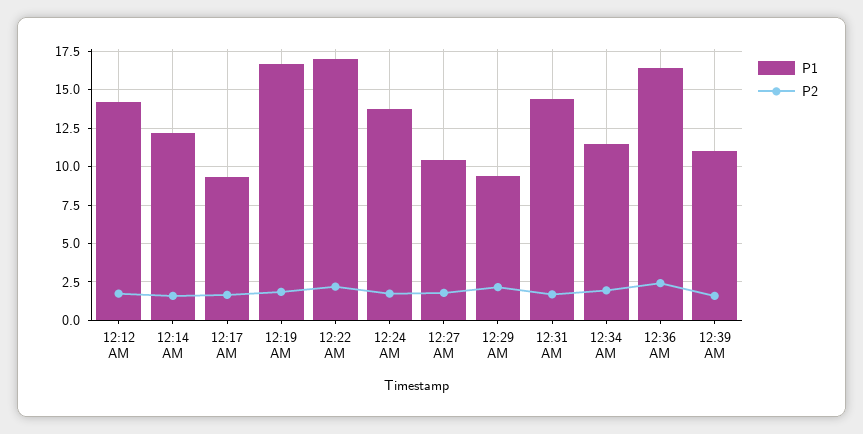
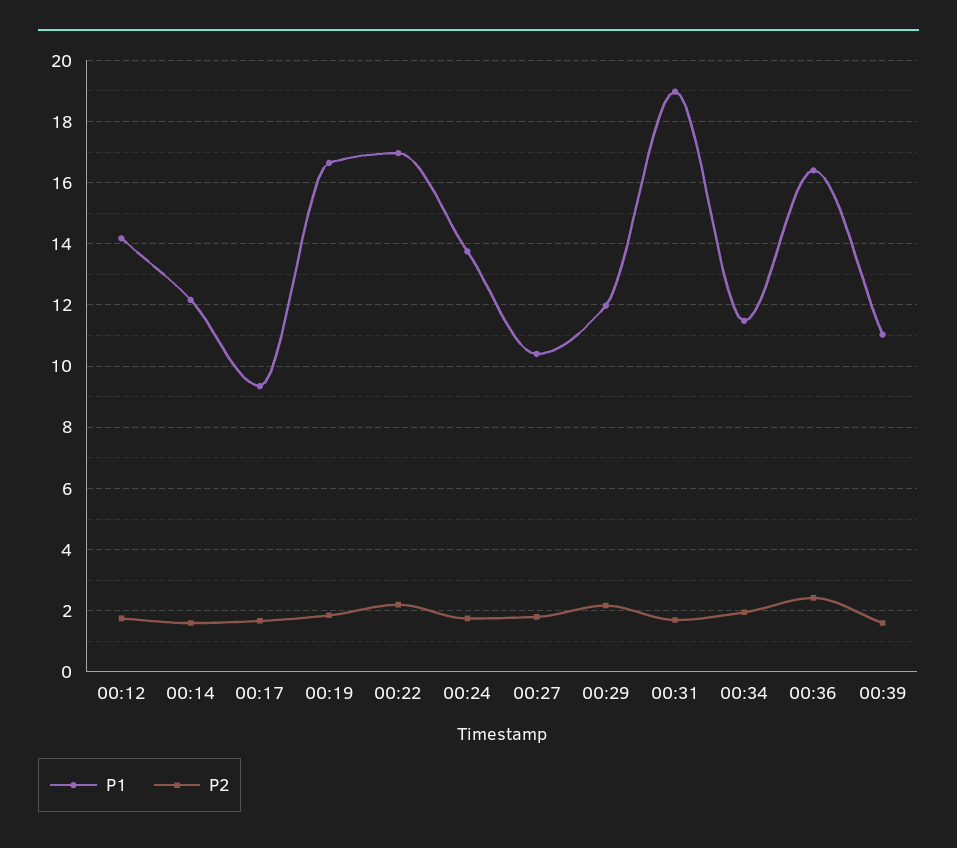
  {
    "P1": {
      "12:12 AM": 14.2,
      "12:14 AM": 12.2,
      "12:17 AM": 9.4,
      "12:19 AM": 16.6,
      "12:22 AM": 17,
      "12:24 AM": 13.8,
      "12:27 AM": 10.4,
-     "12:29 AM": 9.5,
+     "12:29 AM": 12,
-     "12:31 AM": 14.5,
+     "12:31 AM": 19,
      "12:34 AM": 11.4,
      "12:36 AM": 16.4,
      "12:39 AM": 11
    },
    "P2": {
      "12:12 AM": 1.8,
      "12:14 AM": 1.6,
      "12:17 AM": 1.6,
      "12:19 AM": 1.8,
      "12:22 AM": 2.2,
      "12:24 AM": 1.8,
      "12:27 AM": 1.8,
      "12:29 AM": 2.2,
      "12:31 AM": 1.8,
      "12:34 AM": 2,
      "12:36 AM": 2.4,
      "12:39 AM": 1.6
    }
  }

